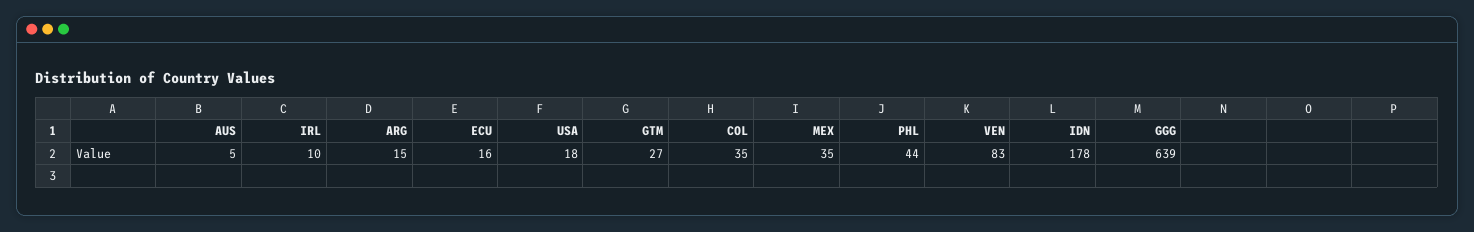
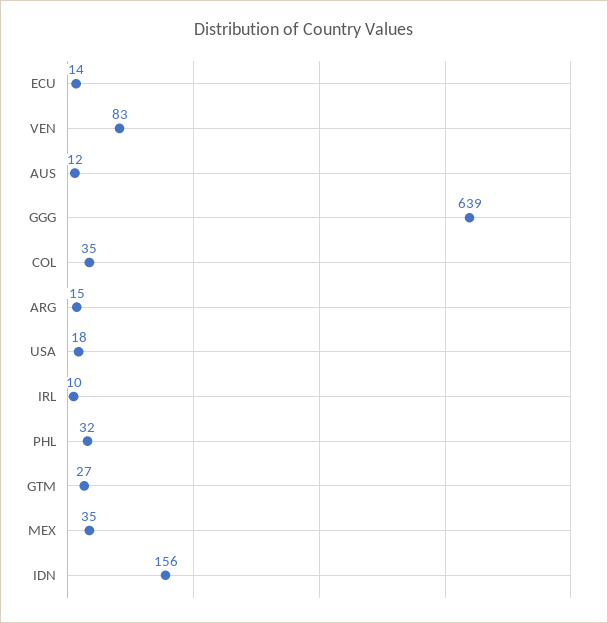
  {
-   "AUS": 5,
+   "AUS": 12,
    "IRL": 10,
    "ARG": 15,
-   "ECU": 16,
+   "ECU": 14,
    "USA": 18,
    "GTM": 27,
    "COL": 35,
    "MEX": 35,
-   "PHL": 44,
+   "PHL": 32,
    "VEN": 83,
-   "IDN": 178,
+   "IDN": 156,
    "GGG": 639
  }

